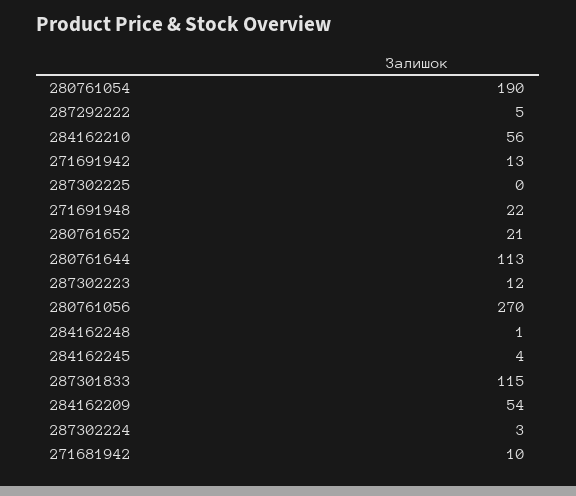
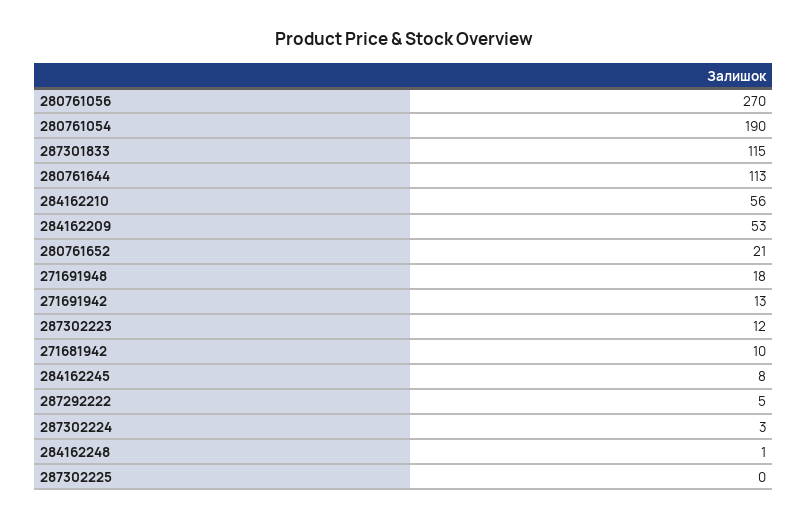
  {
    "280761054": 190,
    "287292222": 5,
    "284162210": 56,
    "271691942": 13,
    "287302225": 0,
-   "271691948": 22,
+   "271691948": 18,
    "280761652": 21,
    "280761644": 113,
    "287302223": 12,
    "280761056": 270,
    "284162248": 1,
-   "284162245": 4,
+   "284162245": 8,
    "287301833": 115,
-   "284162209": 54,
+   "284162209": 53,
    "287302224": 3,
    "271681942": 10
  }

